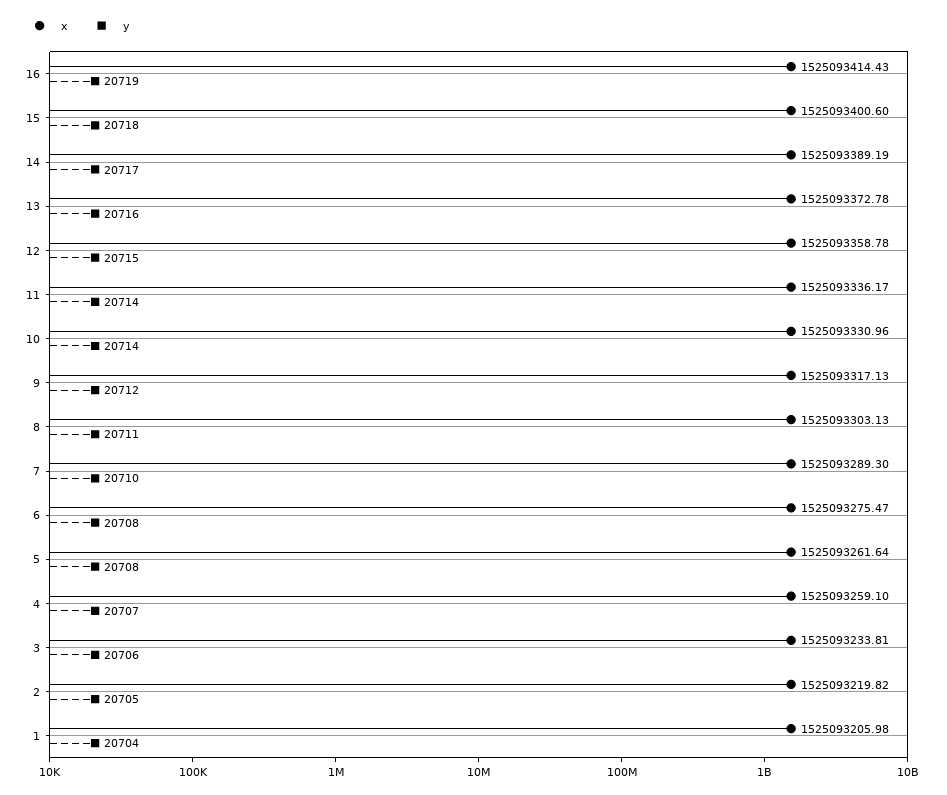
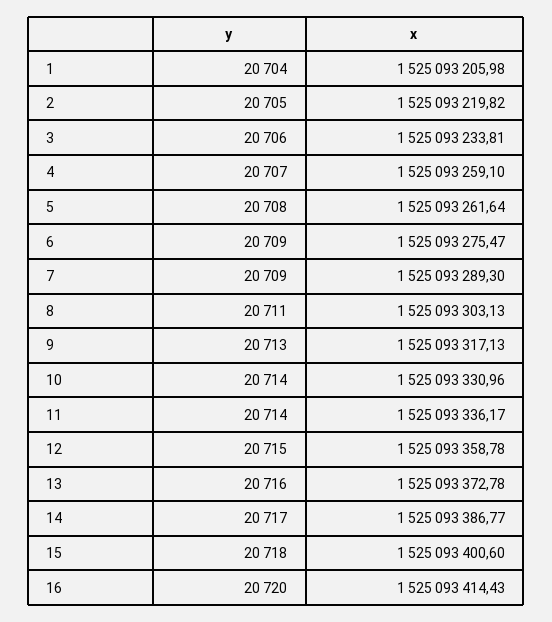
  {
    "x": {
      "16": 1525093414.43,
      "15": 1525093400.6,
-     "14": 1525093389.19,
+     "14": 1525093386.77,
      "13": 1525093372.78,
      "12": 1525093358.78,
      "11": 1525093336.17,
      "10": 1525093330.96,
      "9": 1525093317.13,
      "8": 1525093303.13,
      "7": 1525093289.3,
      "6": 1525093275.47,
      "5": 1525093261.64,
      "4": 1525093259.1,
      "3": 1525093233.81,
      "2": 1525093219.82,
      "1": 1525093205.98
    },
    "y": {
-     "16": 20719,
+     "16": 20720,
      "15": 20718,
      "14": 20717,
      "13": 20716,
      "12": 20715,
      "11": 20714,
      "10": 20714,
-     "9": 20712,
+     "9": 20713,
      "8": 20711,
-     "7": 20710,
+     "7": 20709,
-     "6": 20708,
+     "6": 20709,
      "5": 20708,
      "4": 20707,
      "3": 20706,
      "2": 20705,
      "1": 20704
    }
  }

